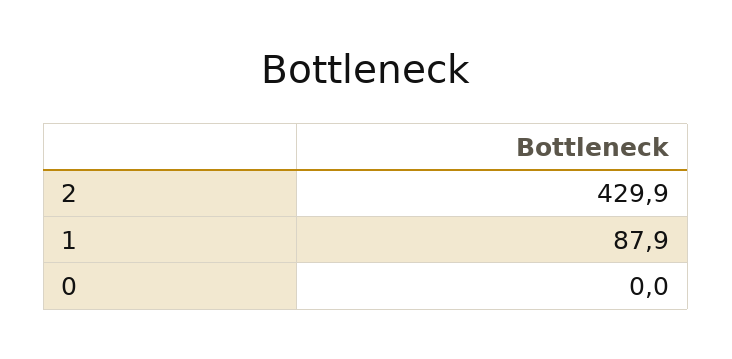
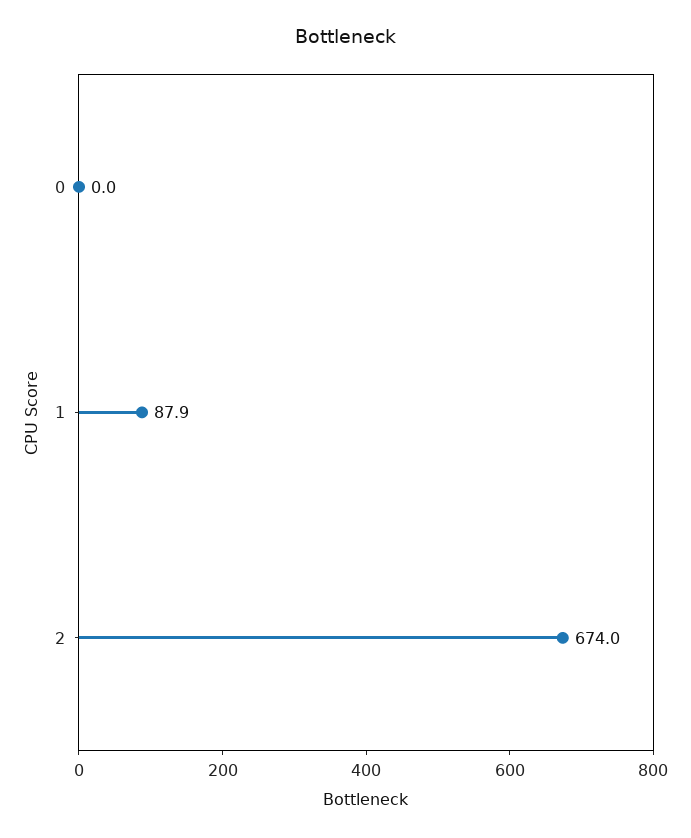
  {
-   "2": 429.9,
+   "2": 674,
    "1": 87.9,
    "0": 0
  }

